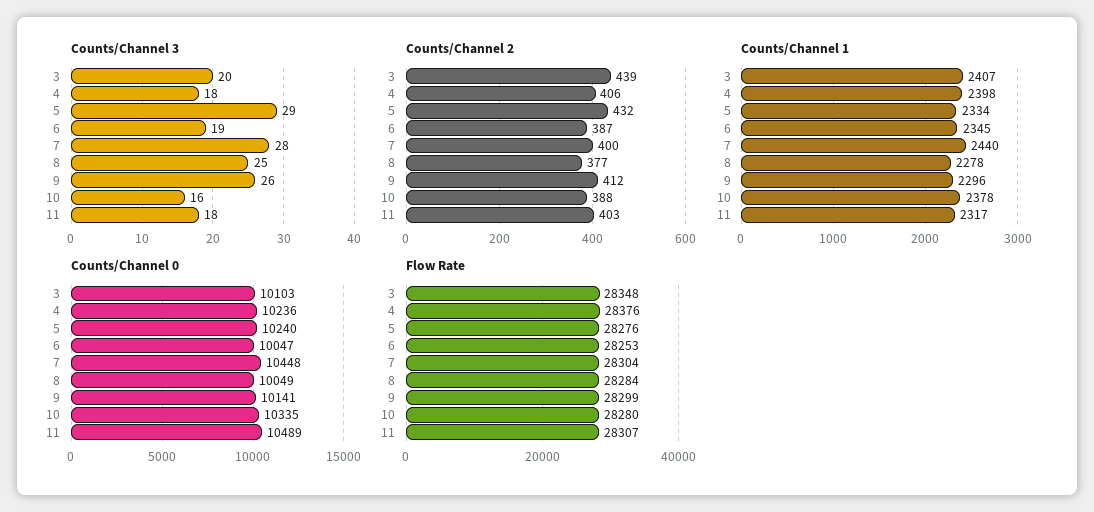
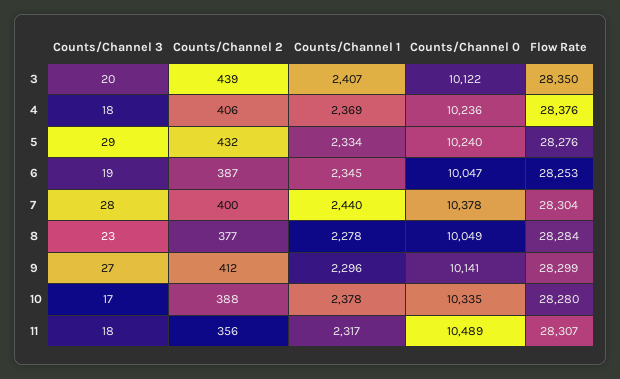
  {
    "Counts/Channel 3": {
      "3": 20,
      "4": 18,
      "5": 29,
      "6": 19,
      "7": 28,
-     "8": 25,
+     "8": 23,
-     "9": 26,
+     "9": 27,
-     "10": 16,
+     "10": 17,
      "11": 18
    },
    "Counts/Channel 2": {
      "3": 439,
      "4": 406,
      "5": 432,
      "6": 387,
      "7": 400,
      "8": 377,
      "9": 412,
      "10": 388,
-     "11": 403
+     "11": 356
    },
    "Counts/Channel 1": {
      "3": 2407,
-     "4": 2398,
+     "4": 2369,
      "5": 2334,
      "6": 2345,
      "7": 2440,
      "8": 2278,
      "9": 2296,
      "10": 2378,
      "11": 2317
    },
    "Counts/Channel 0": {
-     "3": 10103,
+     "3": 10122,
      "4": 10236,
      "5": 10240,
      "6": 10047,
-     "7": 10448,
+     "7": 10378,
      "8": 10049,
      "9": 10141,
      "10": 10335,
      "11": 10489
    },
    "Flow Rate": {
-     "3": 28348,
+     "3": 28350,
      "4": 28376,
      "5": 28276,
      "6": 28253,
      "7": 28304,
      "8": 28284,
      "9": 28299,
      "10": 28280,
      "11": 28307
    }
  }

